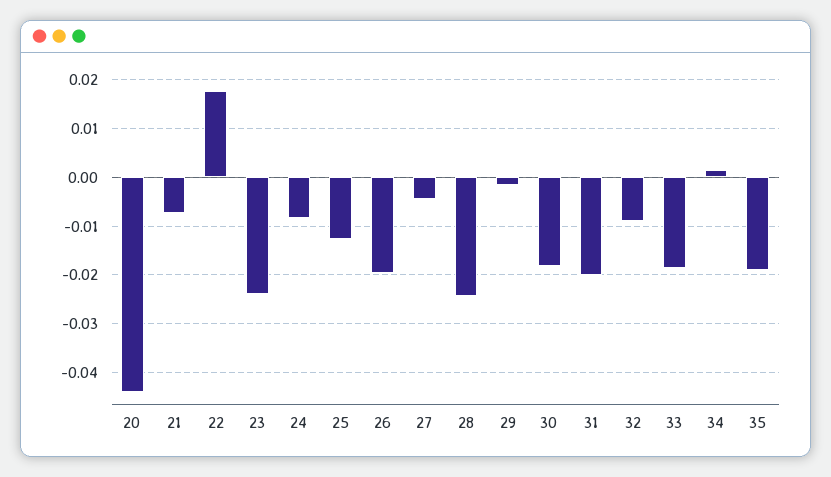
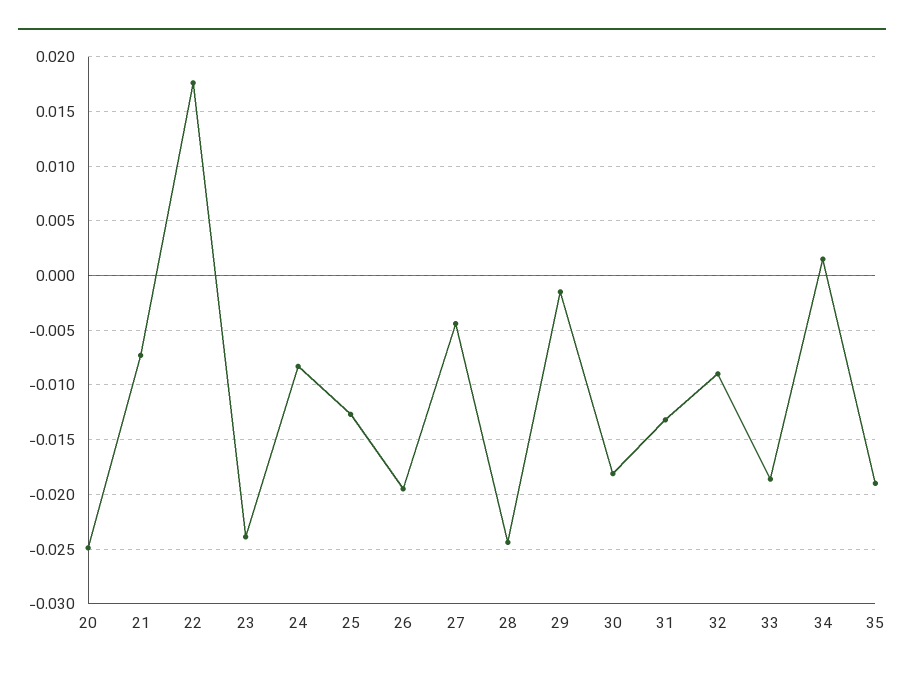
  {
-   "20": -0.044,
+   "20": -0.025,
    "21": -0.007,
    "22": 0.018,
    "23": -0.024,
    "24": -0.008,
    "25": -0.013,
    "26": -0.02,
    "27": -0.004,
    "28": -0.024,
    "29": -0.002,
    "30": -0.018,
-   "31": -0.02,
+   "31": -0.013,
    "32": -0.009,
    "33": -0.019,
    "34": 0.002,
    "35": -0.019
  }

